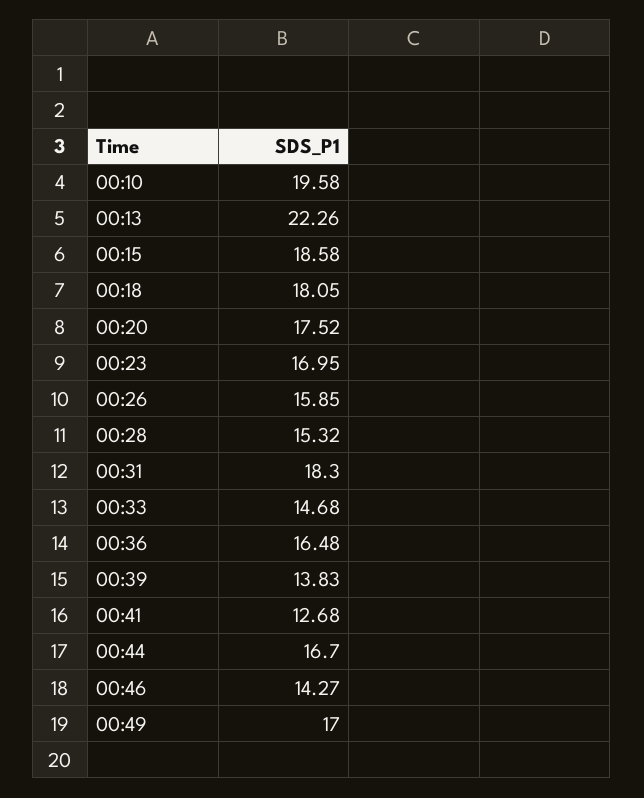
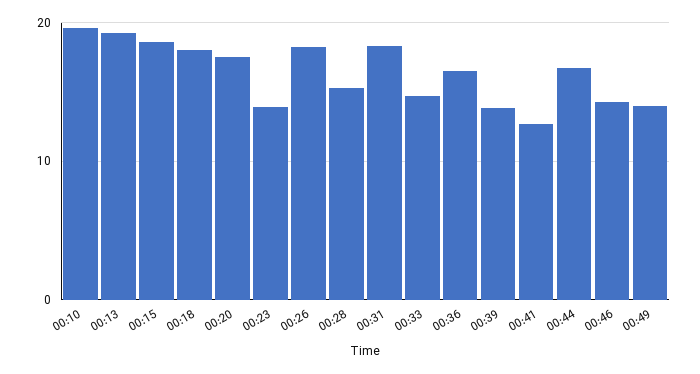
  {
    "00:10": 19.58,
-   "00:13": 22.26,
+   "00:13": 19,
    "00:15": 18.58,
    "00:18": 18.05,
    "00:20": 17.52,
-   "00:23": 16.95,
+   "00:23": 14,
-   "00:26": 15.85,
+   "00:26": 18,
    "00:28": 15.32,
    "00:31": 18.3,
    "00:33": 14.68,
    "00:36": 16.48,
    "00:39": 13.83,
    "00:41": 12.68,
    "00:44": 16.7,
    "00:46": 14.27,
-   "00:49": 17
+   "00:49": 14
  }

